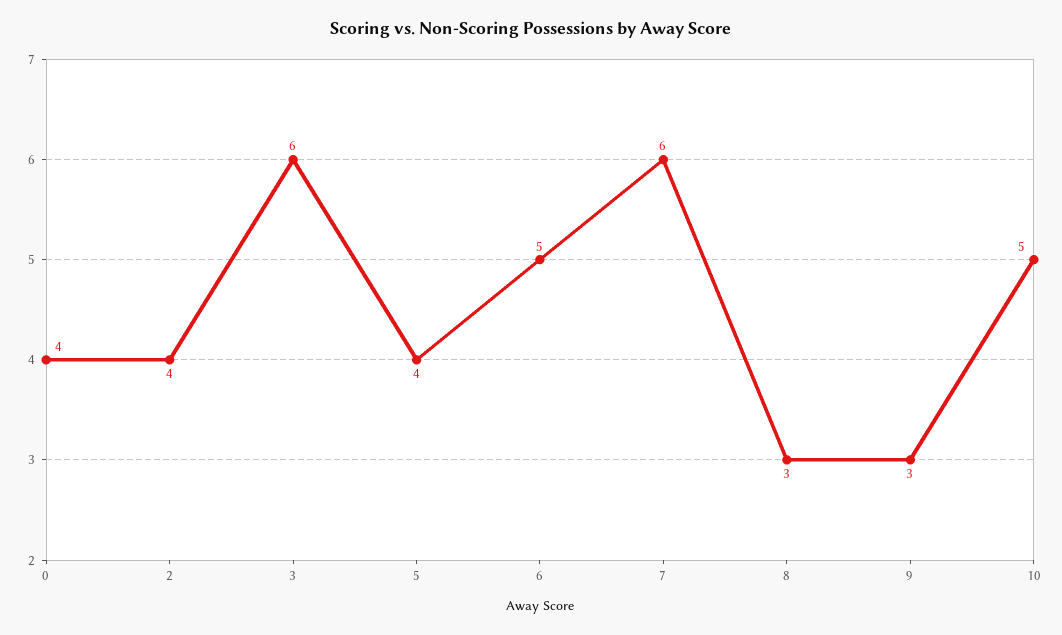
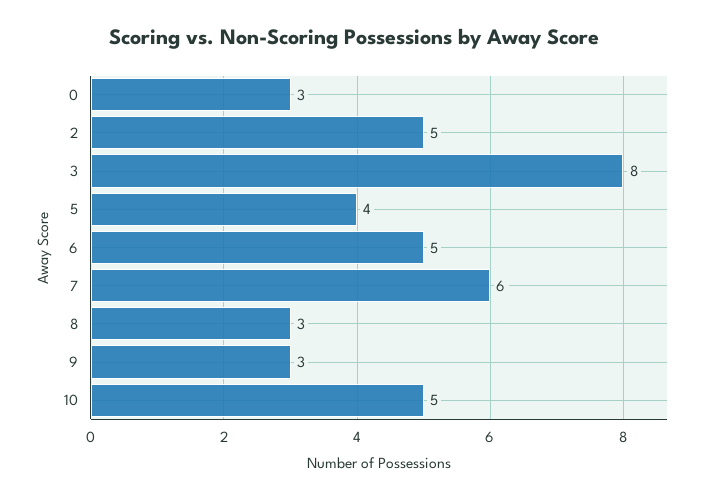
  {
-   "0": 4,
+   "0": 3,
-   "2": 4,
+   "2": 5,
-   "3": 6,
+   "3": 8,
    "5": 4,
    "6": 5,
    "7": 6,
    "8": 3,
    "9": 3,
    "10": 5
  }

